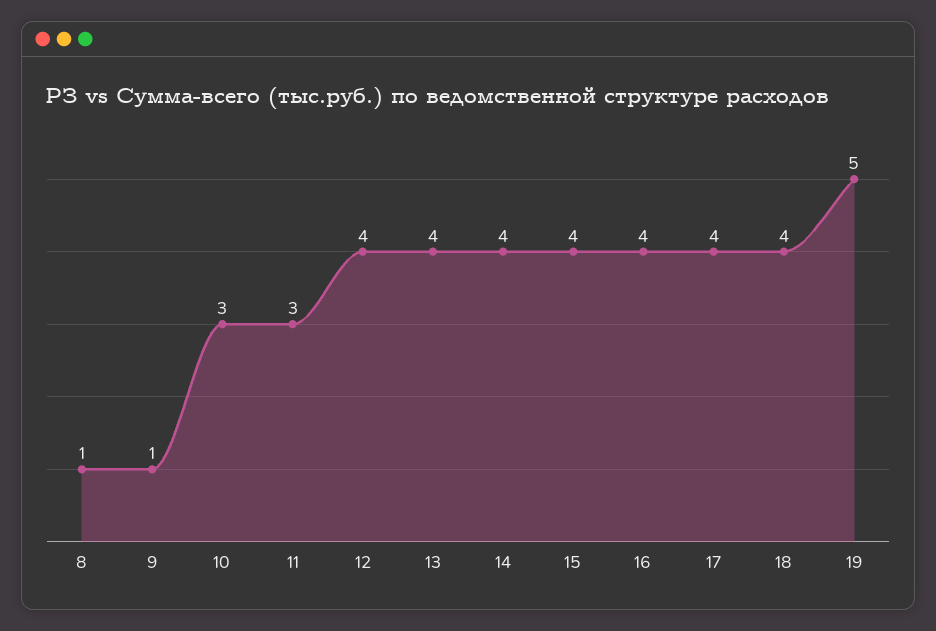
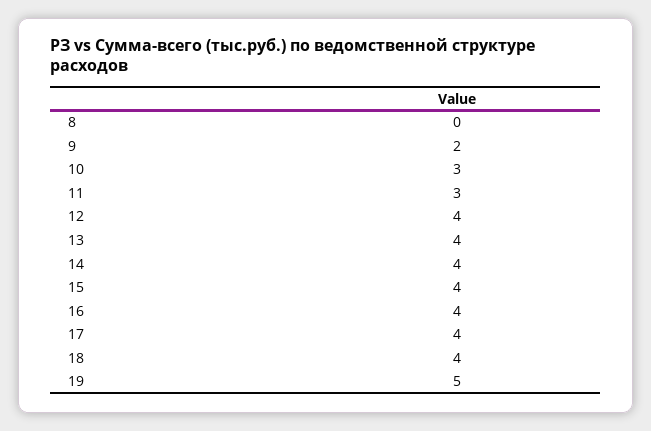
  {
-   "8": 1,
+   "8": 0,
-   "9": 1,
+   "9": 2,
    "10": 3,
    "11": 3,
    "12": 4,
    "13": 4,
    "14": 4,
    "15": 4,
    "16": 4,
    "17": 4,
    "18": 4,
    "19": 5
  }

